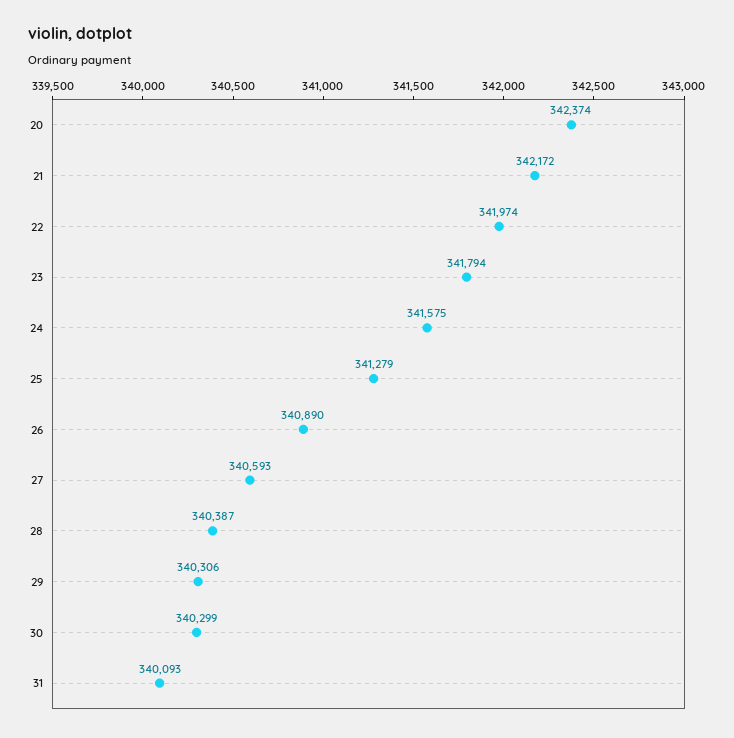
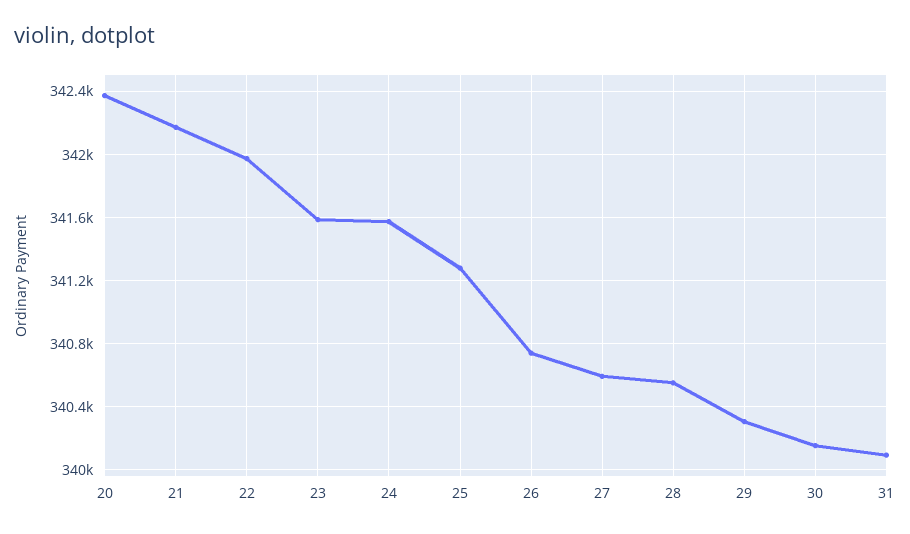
  {
    "20": 342374,
    "21": 342172,
    "22": 341974,
-   "23": 341794,
+   "23": 341600,
    "24": 341575,
    "25": 341279,
-   "26": 340890,
+   "26": 340750,
    "27": 340593,
-   "28": 340387,
+   "28": 340550,
    "29": 340306,
-   "30": 340299,
+   "30": 340150,
    "31": 340093
  }

